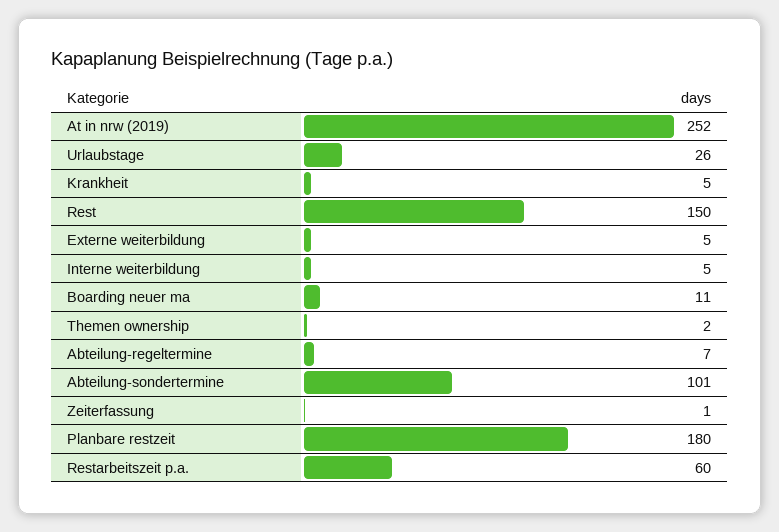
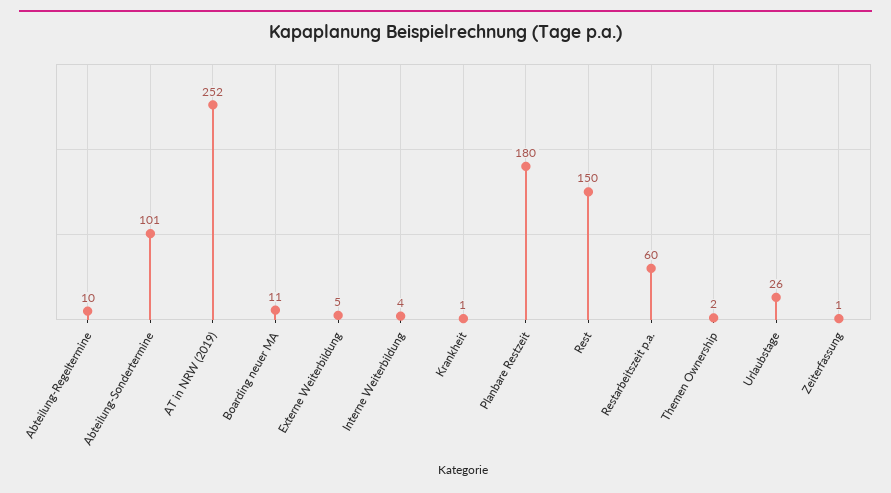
  {
    "At in nrw (2019)": 252,
    "Urlaubstage": 26,
-   "Krankheit": 5,
+   "Krankheit": 1,
    "Rest": 150,
    "Externe weiterbildung": 5,
-   "Interne weiterbildung": 5,
+   "Interne weiterbildung": 4,
    "Boarding neuer ma": 11,
    "Themen ownership": 2,
-   "Abteilung-regeltermine": 7,
+   "Abteilung-regeltermine": 10,
    "Abteilung-sondertermine": 101,
    "Zeiterfassung": 1,
    "Planbare restzeit": 180,
    "Restarbeitszeit p.a.": 60
  }

